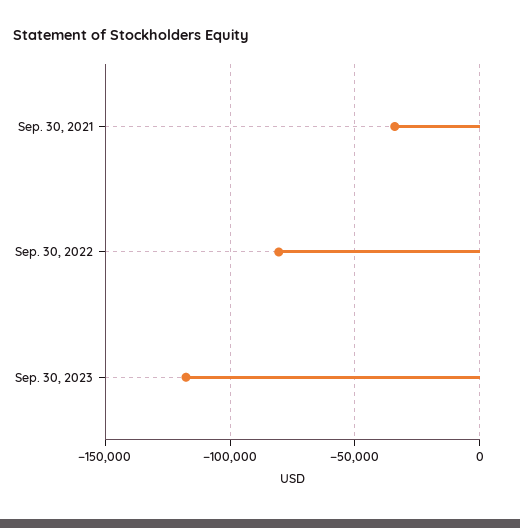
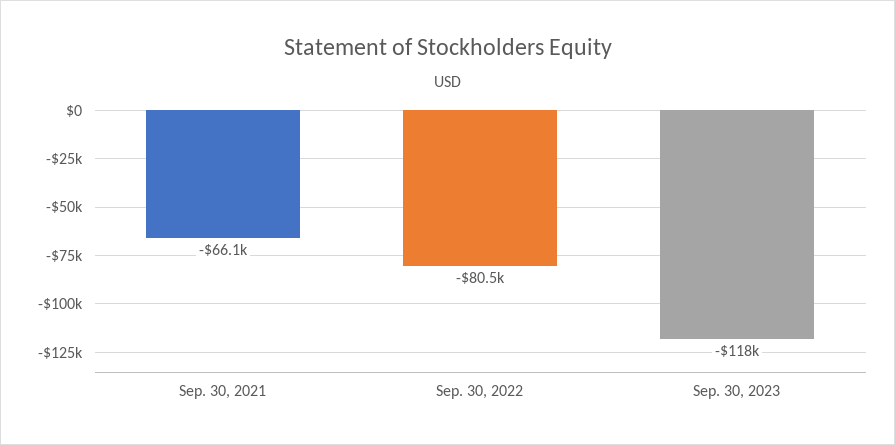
  {
-   "Sep. 30, 2021": -35000,
+   "Sep. 30, 2021": -66100,
    "Sep. 30, 2022": -80500,
    "Sep. 30, 2023": -118000
  }

